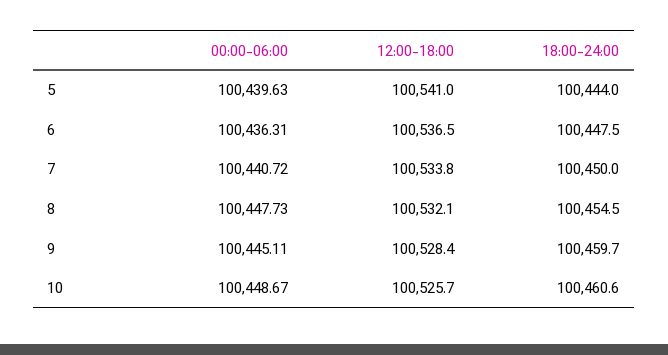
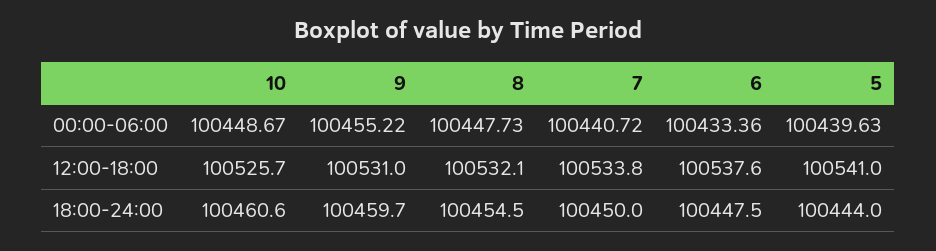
  {
    "00:00-06:00": {
      "5": 100439.63,
-     "6": 100436.31,
+     "6": 100433.36,
      "7": 100440.72,
      "8": 100447.73,
-     "9": 100445.11,
+     "9": 100455.22,
      "10": 100448.67
    },
    "12:00-18:00": {
      "5": 100541,
-     "6": 100536.5,
+     "6": 100537.6,
      "7": 100533.8,
      "8": 100532.1,
-     "9": 100528.4,
+     "9": 100531,
      "10": 100525.7
    },
    "18:00-24:00": {
      "5": 100444,
      "6": 100447.5,
      "7": 100450,
      "8": 100454.5,
      "9": 100459.7,
      "10": 100460.6
    }
  }

